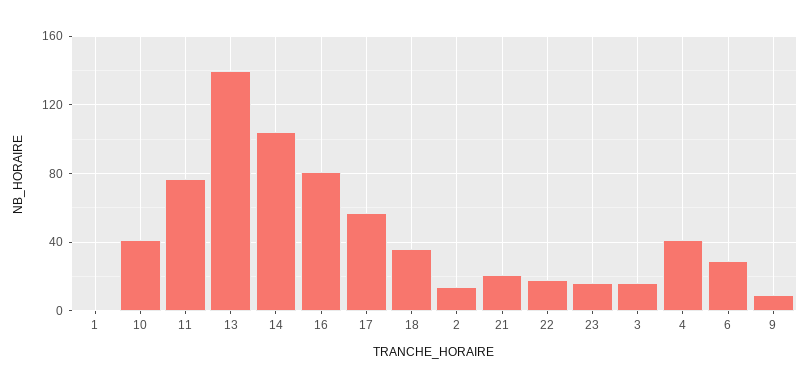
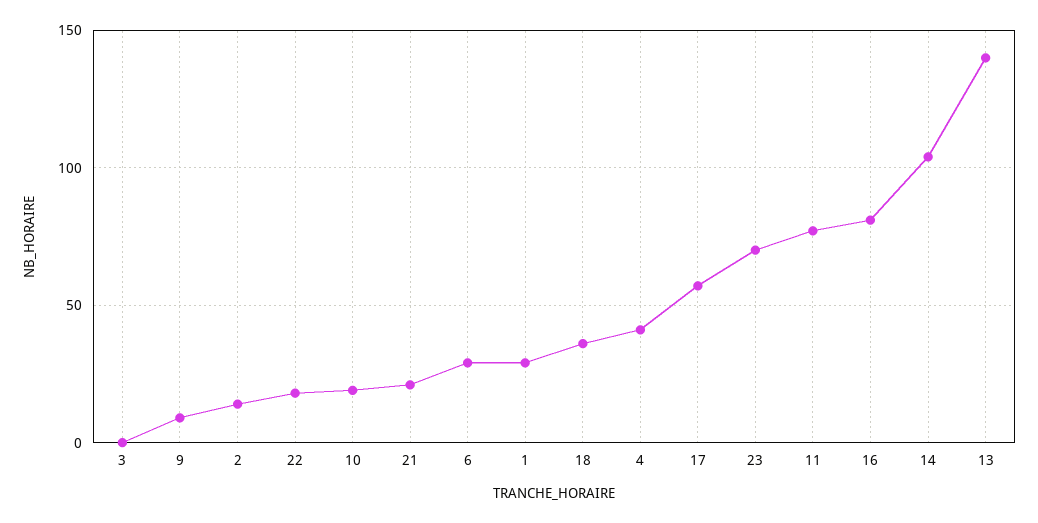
  {
-   "1": 0,
+   "1": 30,
-   "10": 40,
+   "10": 20,
    "11": 75,
    "13": 140,
    "14": 105,
    "16": 80,
    "17": 55,
    "18": 35,
    "2": 15,
    "21": 20,
    "22": 20,
-   "23": 15,
+   "23": 70,
-   "3": 15,
+   "3": 0,
    "4": 40,
    "6": 30,
    "9": 10
  }

